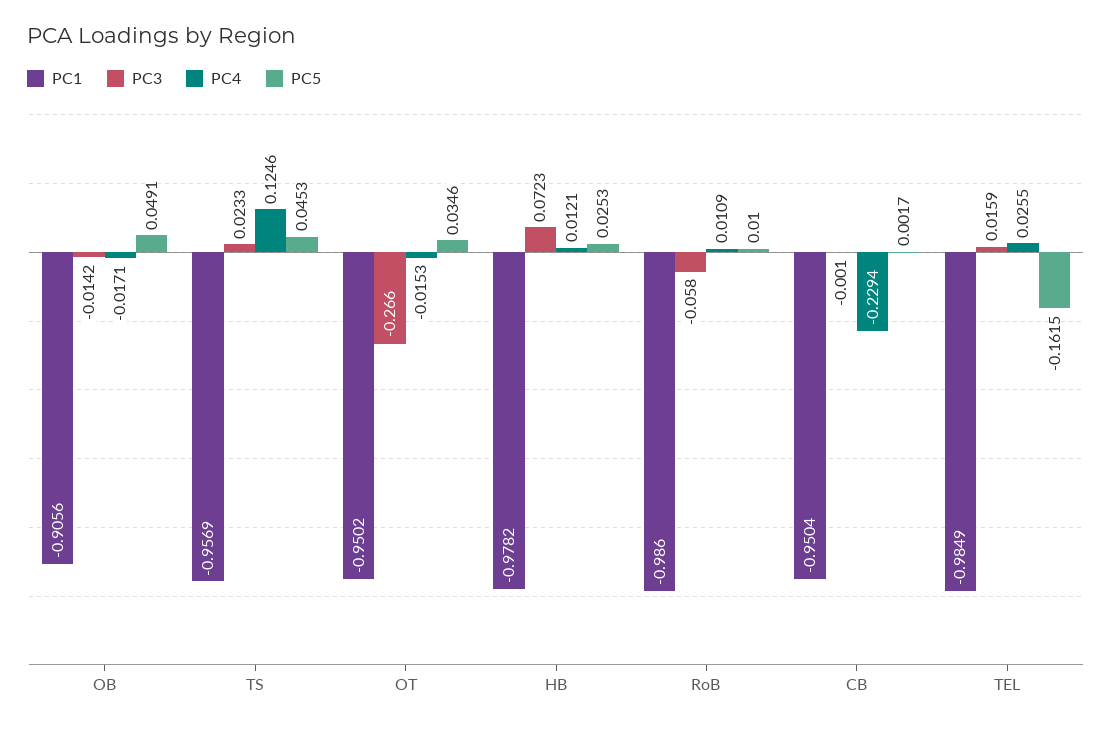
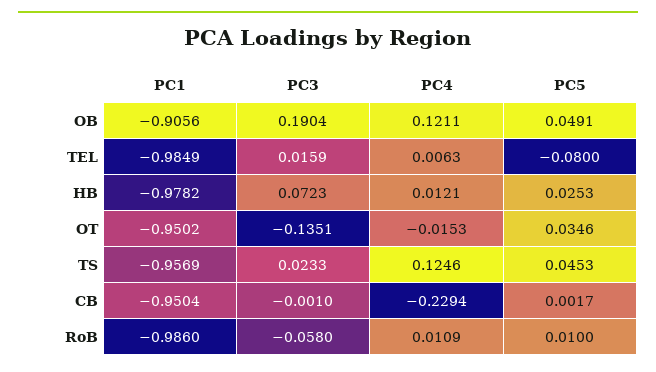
  {
    "PC1": {
      "OB": -0.9056,
      "TS": -0.9569,
      "OT": -0.9502,
      "HB": -0.9782,
      "RoB": -0.986,
      "CB": -0.9504,
      "TEL": -0.9849
    },
    "PC3": {
-     "OB": -0.0142,
+     "OB": 0.1904,
      "TS": 0.0233,
-     "OT": -0.266,
+     "OT": -0.1351,
      "HB": 0.0723,
      "RoB": -0.058,
      "CB": -0.001,
      "TEL": 0.0159
    },
    "PC4": {
-     "OB": -0.0171,
+     "OB": 0.1211,
      "TS": 0.1246,
      "OT": -0.0153,
      "HB": 0.0121,
      "RoB": 0.0109,
      "CB": -0.2294,
-     "TEL": 0.0255
+     "TEL": 0.0063
    },
    "PC5": {
      "OB": 0.0491,
      "TS": 0.0453,
      "OT": 0.0346,
      "HB": 0.0253,
      "RoB": 0.01,
      "CB": 0.0017,
-     "TEL": -0.1615
+     "TEL": -0.08
    }
  }

